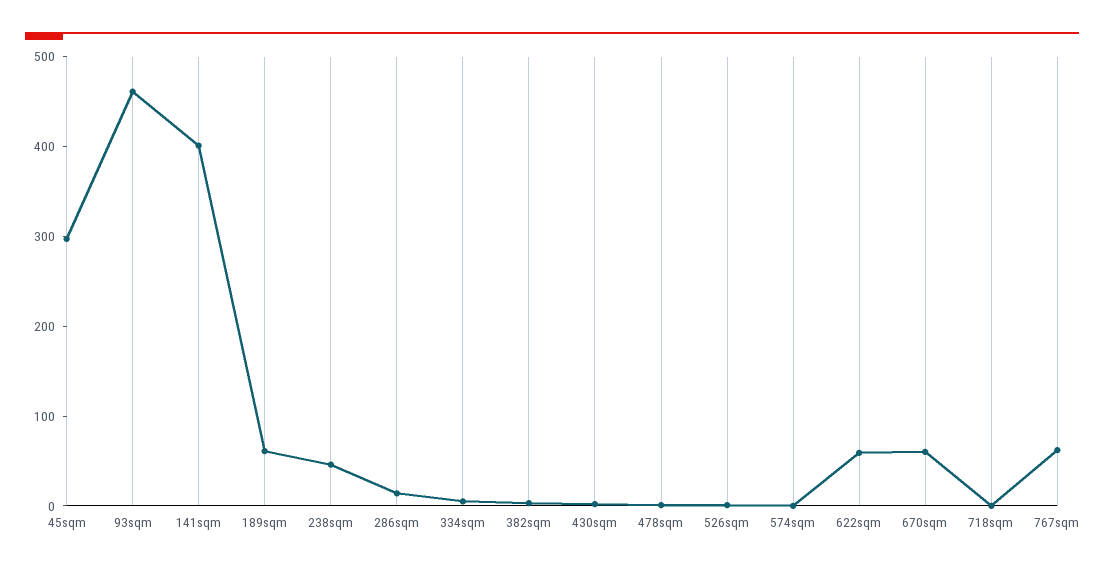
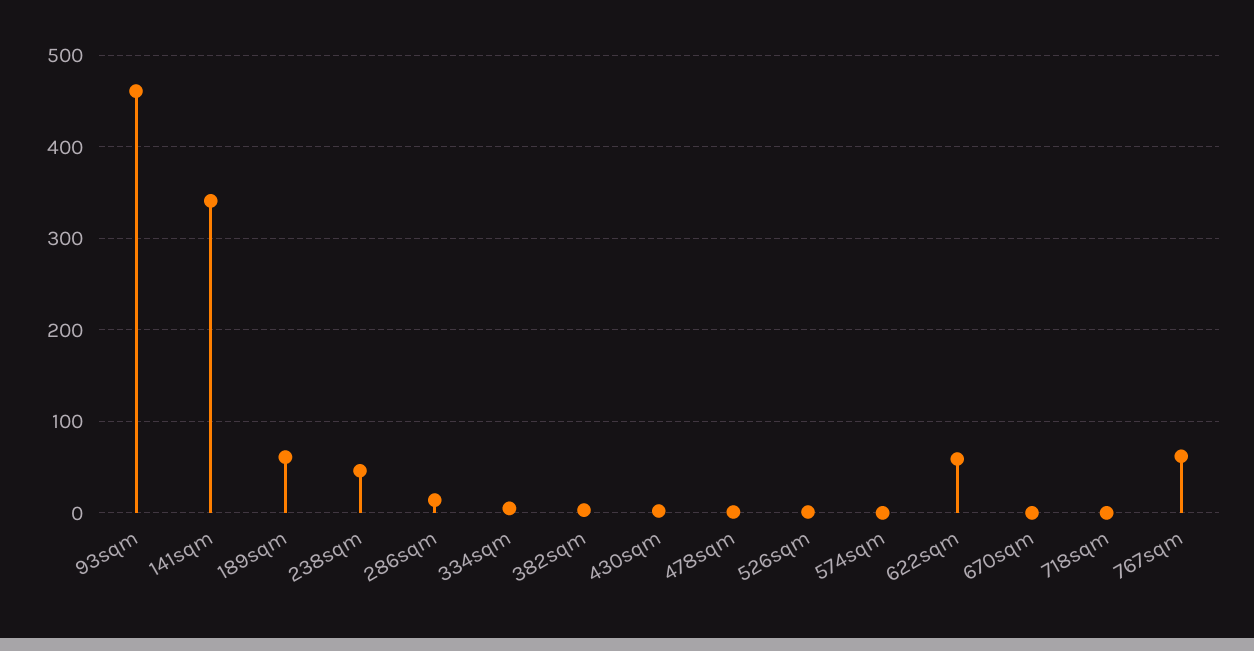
  {
-   "45sqm": 300,
    "93sqm": 460,
-   "141sqm": 400,
+   "141sqm": 340,
    "189sqm": 60,
    "238sqm": 50,
    "286sqm": 10,
    "334sqm": 10,
    "382sqm": 0,
    "430sqm": 0,
    "478sqm": 0,
    "526sqm": 0,
    "574sqm": 0,
    "622sqm": 60,
-   "670sqm": 60,
+   "670sqm": 0,
    "718sqm": 0,
    "767sqm": 60
  }

